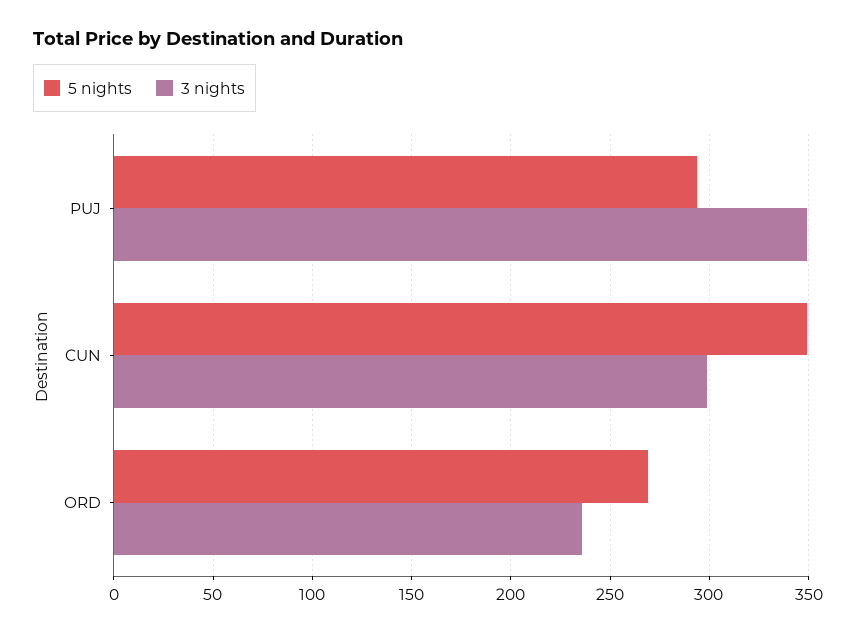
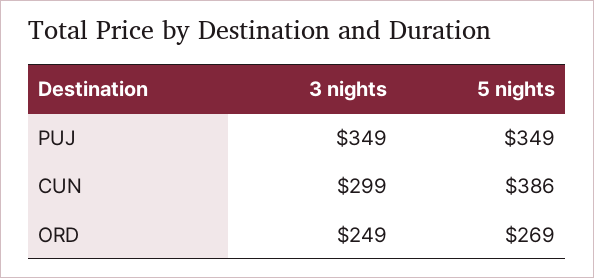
  {
    "5 nights": {
-     "PUJ": 295,
+     "PUJ": 349,
-     "CUN": 350,
+     "CUN": 386,
      "ORD": 269
    },
    "3 nights": {
      "PUJ": 349,
      "CUN": 299,
-     "ORD": 235
+     "ORD": 249
    }
  }

